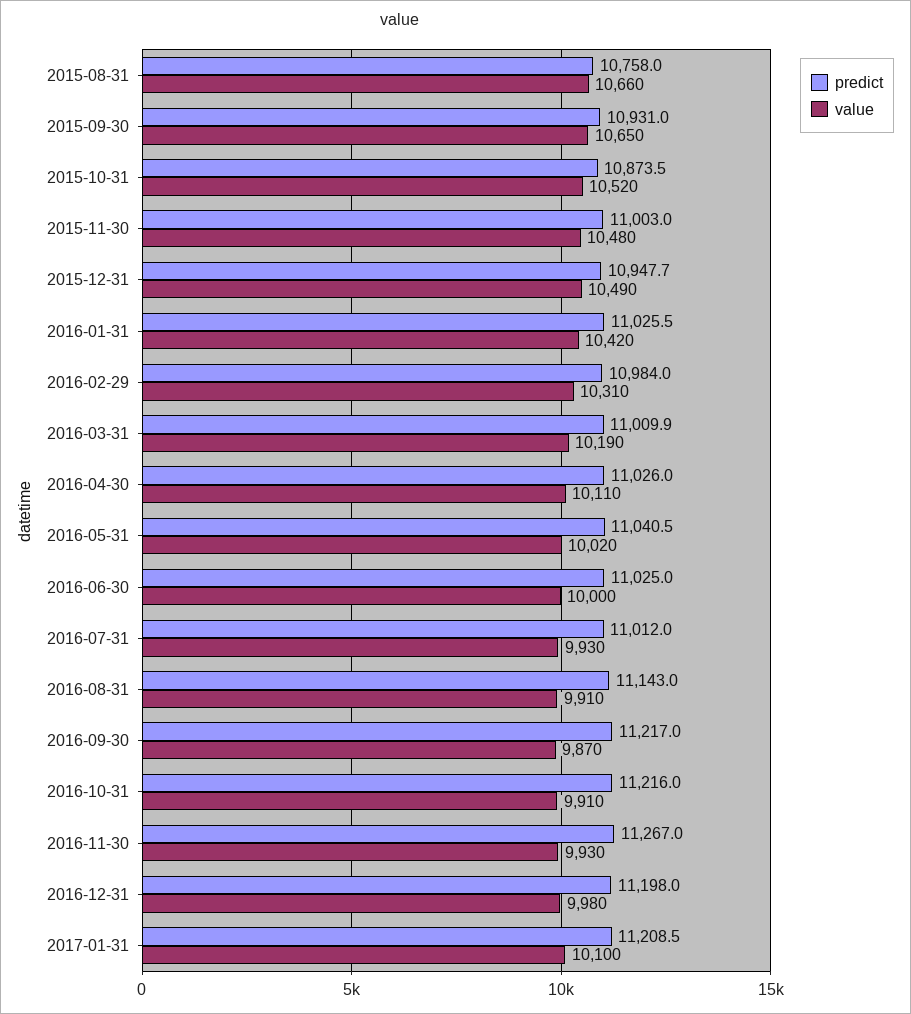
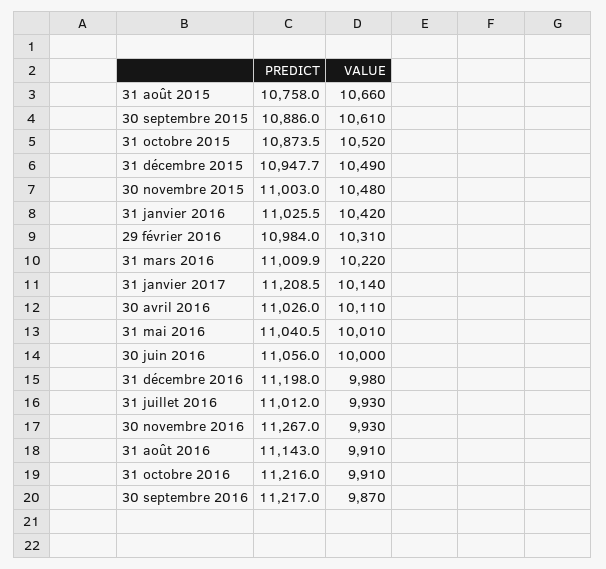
  {
    "predict": {
      "2015-08-31": 10758,
-     "2015-09-30": 10931,
+     "2015-09-30": 10886,
      "2015-10-31": 10873.5,
      "2015-11-30": 11003,
      "2015-12-31": 10947.7,
      "2016-01-31": 11025.5,
      "2016-02-29": 10984,
      "2016-03-31": 11009.9,
      "2016-04-30": 11026,
      "2016-05-31": 11040.5,
-     "2016-06-30": 11025,
+     "2016-06-30": 11056,
      "2016-07-31": 11012,
      "2016-08-31": 11143,
      "2016-09-30": 11217,
      "2016-10-31": 11216,
      "2016-11-30": 11267,
      "2016-12-31": 11198,
      "2017-01-31": 11208.5
    },
    "value": {
      "2015-08-31": 10660,
-     "2015-09-30": 10650,
+     "2015-09-30": 10610,
      "2015-10-31": 10520,
      "2015-11-30": 10480,
      "2015-12-31": 10490,
      "2016-01-31": 10420,
      "2016-02-29": 10310,
-     "2016-03-31": 10190,
+     "2016-03-31": 10220,
      "2016-04-30": 10110,
-     "2016-05-31": 10020,
+     "2016-05-31": 10010,
      "2016-06-30": 10000,
      "2016-07-31": 9930,
      "2016-08-31": 9910,
      "2016-09-30": 9870,
      "2016-10-31": 9910,
      "2016-11-30": 9930,
      "2016-12-31": 9980,
-     "2017-01-31": 10100
+     "2017-01-31": 10140
    }
  }

